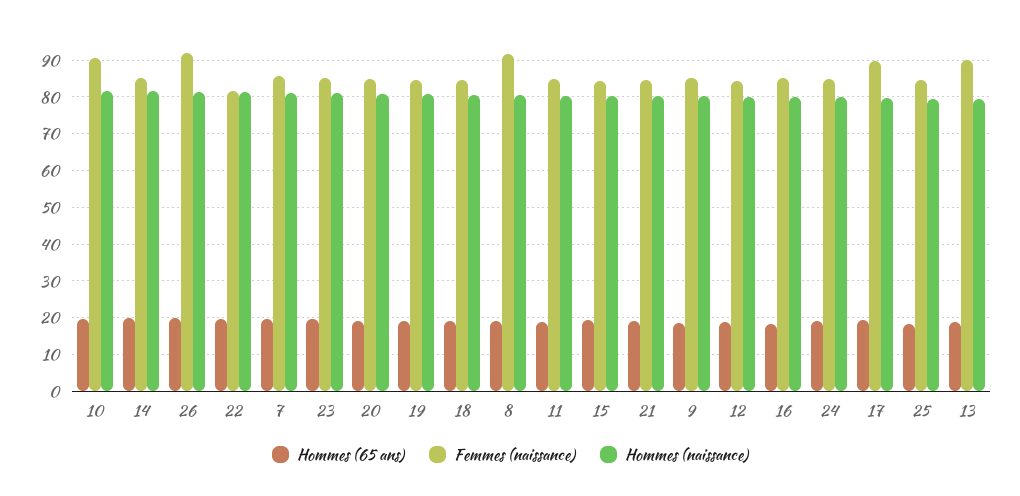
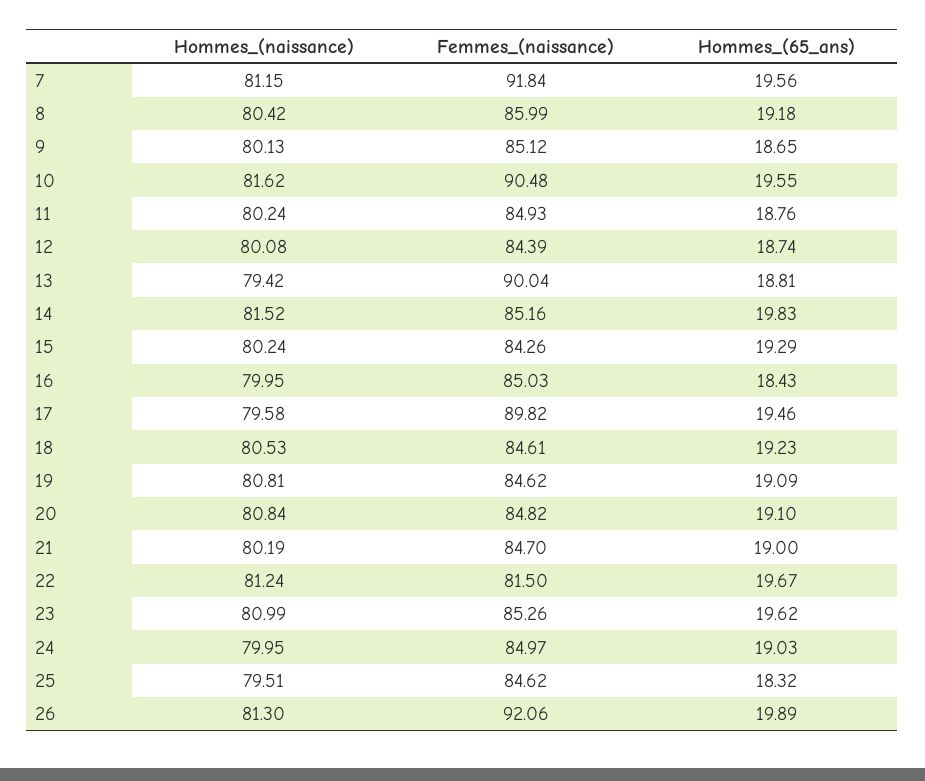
  {
    "Hommes (65 ans)": {
      "10": 19.55,
      "14": 19.83,
      "26": 19.89,
      "22": 19.67,
      "7": 19.56,
      "23": 19.62,
      "20": 19.1,
      "19": 19.09,
      "18": 19.23,
      "8": 19.18,
      "11": 18.76,
      "15": 19.29,
      "21": 19,
      "9": 18.65,
      "12": 18.74,
      "16": 18.43,
      "24": 19.03,
      "17": 19.46,
      "25": 18.32,
      "13": 18.81
    },
    "Femmes (naissance)": {
      "10": 90.48,
      "14": 85.16,
      "26": 92.06,
      "22": 81.5,
-     "7": 86,
+     "7": 91.84,
      "23": 85.26,
      "20": 84.82,
      "19": 84.62,
      "18": 84.61,
-     "8": 92,
+     "8": 85.99,
      "11": 84.93,
      "15": 84.26,
      "21": 84.7,
      "9": 85.12,
      "12": 84.39,
      "16": 85.03,
      "24": 84.97,
      "17": 89.82,
      "25": 84.62,
      "13": 90.04
    },
    "Hommes (naissance)": {
      "10": 81.62,
      "14": 81.52,
      "26": 81.3,
      "22": 81.24,
      "7": 81.15,
      "23": 80.99,
      "20": 80.84,
      "19": 80.81,
      "18": 80.53,
      "8": 80.42,
      "11": 80.24,
      "15": 80.24,
      "21": 80.19,
      "9": 80.13,
      "12": 80.08,
      "16": 79.95,
      "24": 79.95,
      "17": 79.58,
      "25": 79.51,
      "13": 79.42
    }
  }

